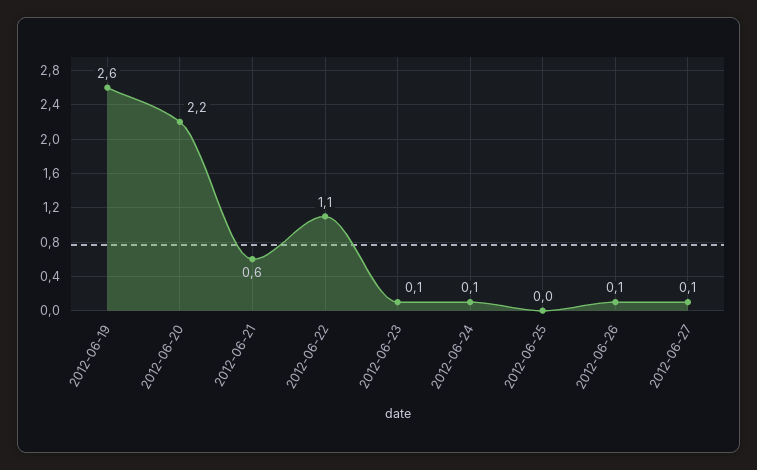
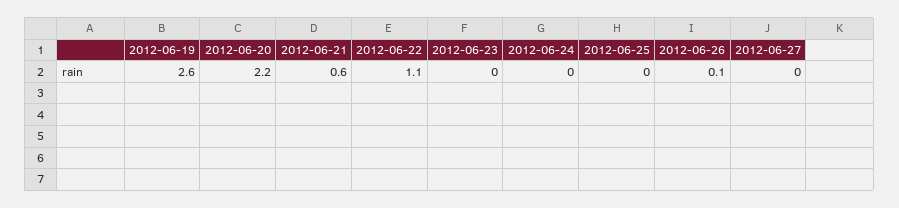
  {
    "2012-06-19": 2.6,
    "2012-06-20": 2.2,
    "2012-06-21": 0.6,
    "2012-06-22": 1.1,
-   "2012-06-23": 0.1,
+   "2012-06-23": 0,
-   "2012-06-24": 0.1,
+   "2012-06-24": 0,
    "2012-06-25": 0,
    "2012-06-26": 0.1,
-   "2012-06-27": 0.1
+   "2012-06-27": 0
  }

